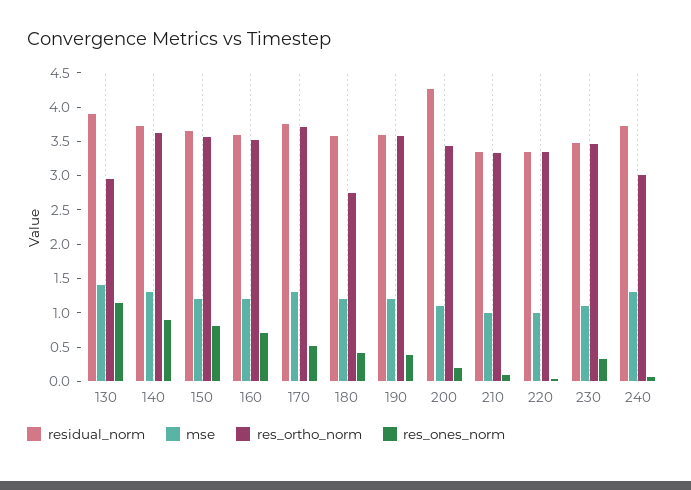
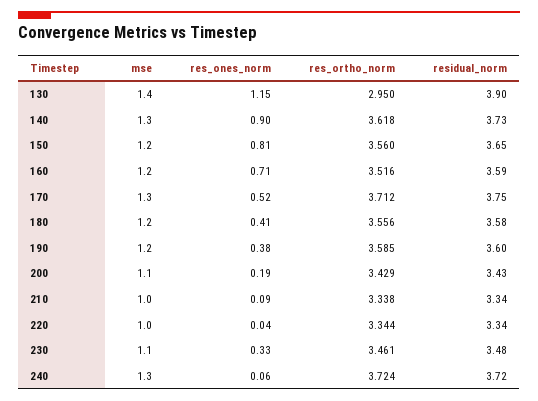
  {
    "residual_norm": {
      "130": 3.9,
      "140": 3.73,
      "150": 3.65,
      "160": 3.59,
      "170": 3.75,
      "180": 3.58,
      "190": 3.6,
-     "200": 4.25,
+     "200": 3.43,
      "210": 3.34,
      "220": 3.34,
      "230": 3.48,
      "240": 3.72
    },
    "mse": {
      "130": 1.4,
      "140": 1.3,
      "150": 1.2,
      "160": 1.2,
      "170": 1.3,
      "180": 1.2,
      "190": 1.2,
      "200": 1.1,
      "210": 1,
      "220": 1,
      "230": 1.1,
      "240": 1.3
    },
    "res_ortho_norm": {
      "130": 2.95,
      "140": 3.618,
      "150": 3.56,
      "160": 3.516,
      "170": 3.712,
-     "180": 2.75,
+     "180": 3.556,
      "190": 3.585,
      "200": 3.429,
      "210": 3.338,
      "220": 3.344,
      "230": 3.461,
-     "240": 3
+     "240": 3.724
    },
    "res_ones_norm": {
      "130": 1.15,
      "140": 0.9,
      "150": 0.81,
      "160": 0.71,
      "170": 0.52,
      "180": 0.41,
      "190": 0.38,
      "200": 0.19,
      "210": 0.09,
      "220": 0.04,
      "230": 0.33,
      "240": 0.06
    }
  }

